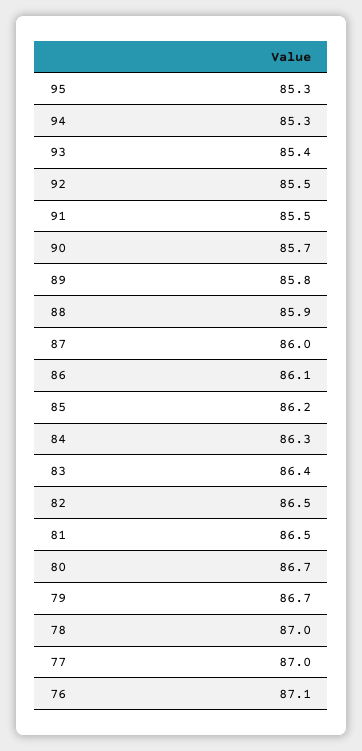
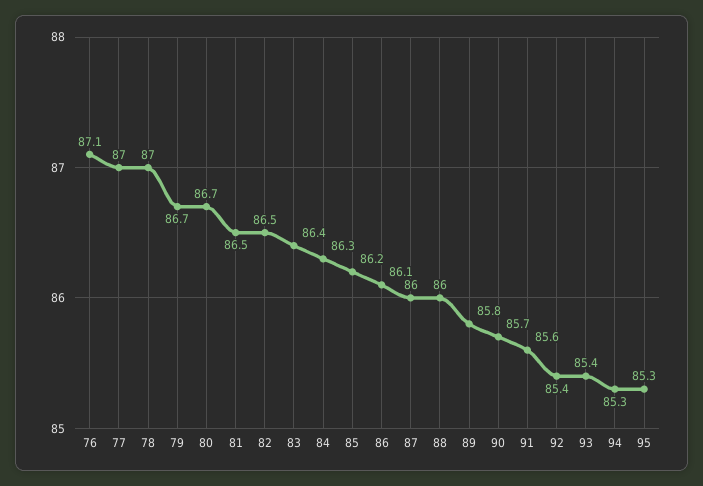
  {
    "95": 85.3,
    "94": 85.3,
    "93": 85.4,
-   "92": 85.5,
+   "92": 85.4,
-   "91": 85.5,
+   "91": 85.6,
    "90": 85.7,
    "89": 85.8,
-   "88": 85.9,
+   "88": 86,
    "87": 86,
    "86": 86.1,
    "85": 86.2,
    "84": 86.3,
    "83": 86.4,
    "82": 86.5,
    "81": 86.5,
    "80": 86.7,
    "79": 86.7,
    "78": 87,
    "77": 87,
    "76": 87.1
  }

